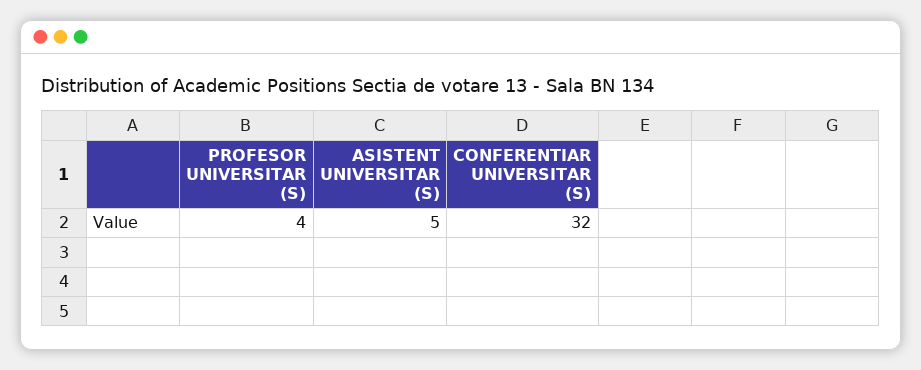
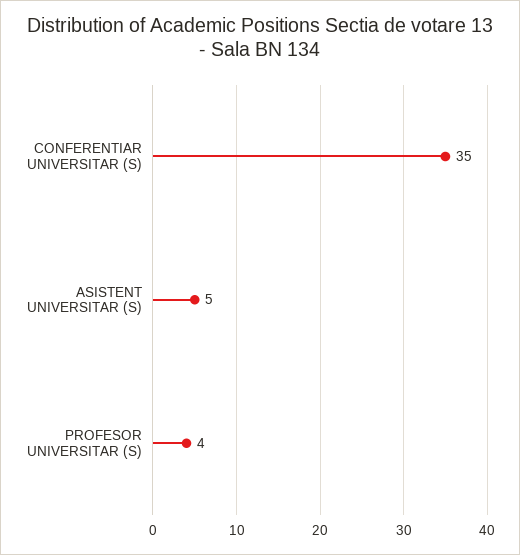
  {
    "PROFESOR UNIVERSITAR (S)": 4,
    "ASISTENT UNIVERSITAR (S)": 5,
-   "CONFERENTIAR UNIVERSITAR (S)": 32
+   "CONFERENTIAR UNIVERSITAR (S)": 35
  }

